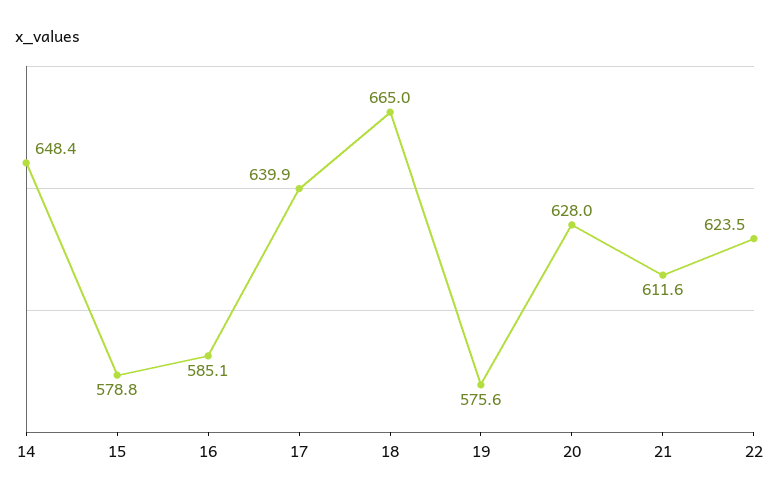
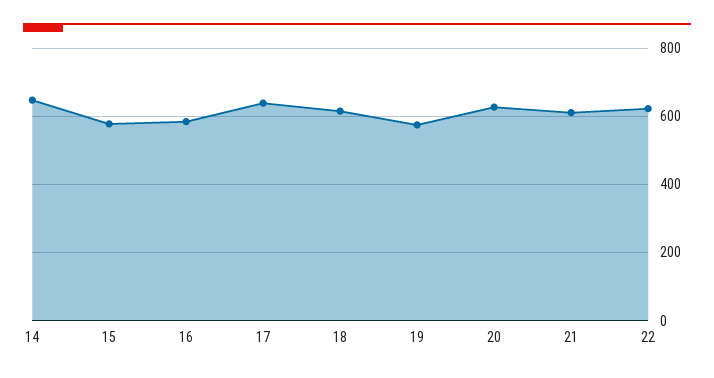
  {
    "14": 648.4,
    "15": 578.8,
    "16": 585.1,
    "17": 639.9,
-   "18": 665,
+   "18": 620,
    "19": 575.6,
    "20": 628,
    "21": 611.6,
    "22": 623.5
  }

